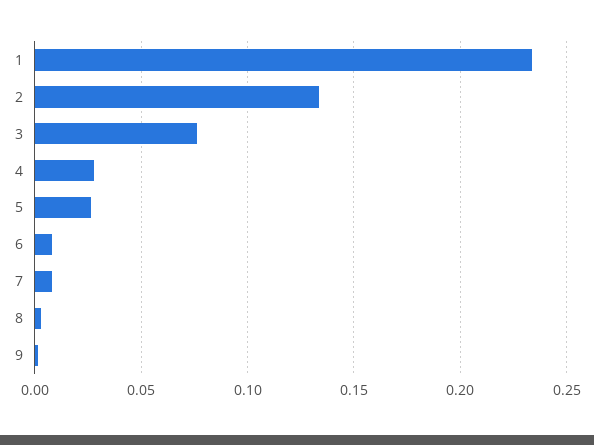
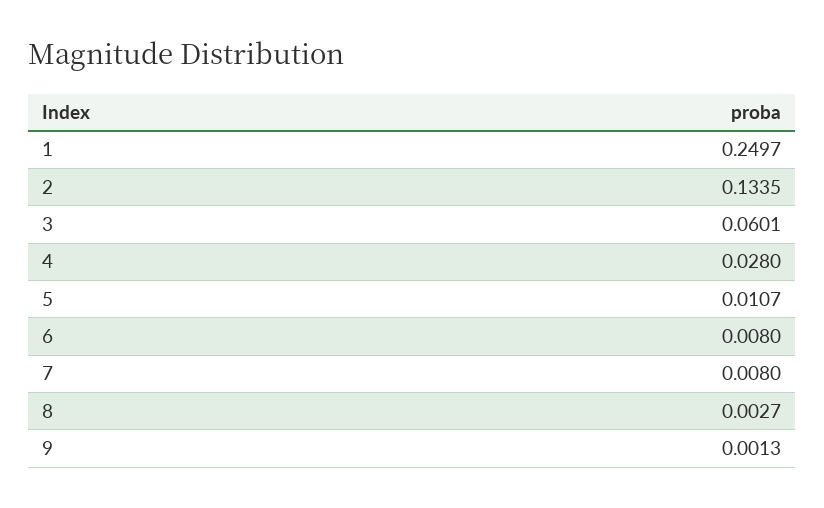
  {
-   "1": 0.235,
+   "1": 0.2497,
    "2": 0.1335,
-   "3": 0.075,
+   "3": 0.0601,
    "4": 0.028,
-   "5": 0.025,
+   "5": 0.0107,
    "6": 0.008,
    "7": 0.008,
    "8": 0.0027,
    "9": 0.0013
  }

